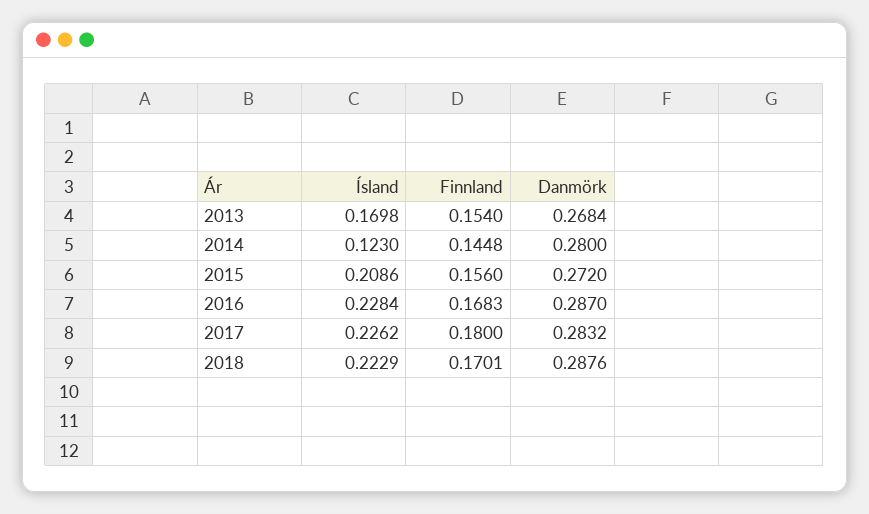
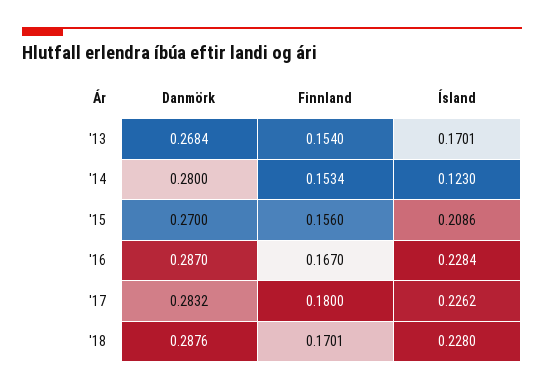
  {
    "Ísland": {
-     "2013": 0.1698,
+     "2013": 0.1701,
      "2014": 0.123,
      "2015": 0.2086,
      "2016": 0.2284,
      "2017": 0.2262,
-     "2018": 0.2229
+     "2018": 0.228
    },
    "Finnland": {
      "2013": 0.154,
-     "2014": 0.1448,
+     "2014": 0.1534,
      "2015": 0.156,
-     "2016": 0.1683,
+     "2016": 0.167,
      "2017": 0.18,
      "2018": 0.1701
    },
    "Danmörk": {
      "2013": 0.2684,
      "2014": 0.28,
-     "2015": 0.272,
+     "2015": 0.27,
      "2016": 0.287,
      "2017": 0.2832,
      "2018": 0.2876
    }
  }

